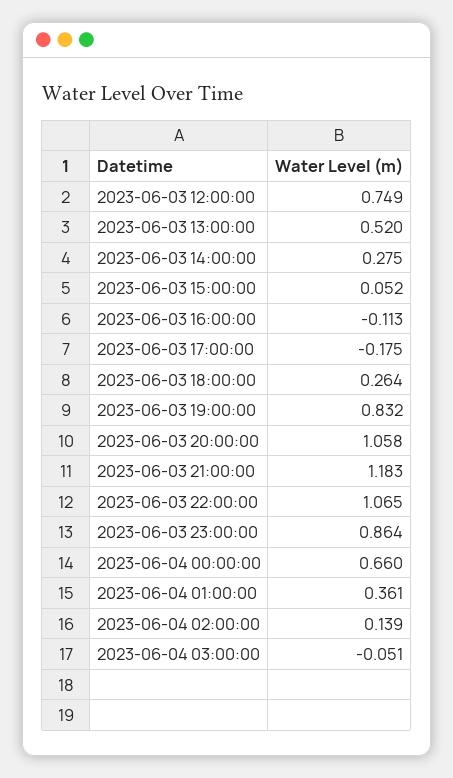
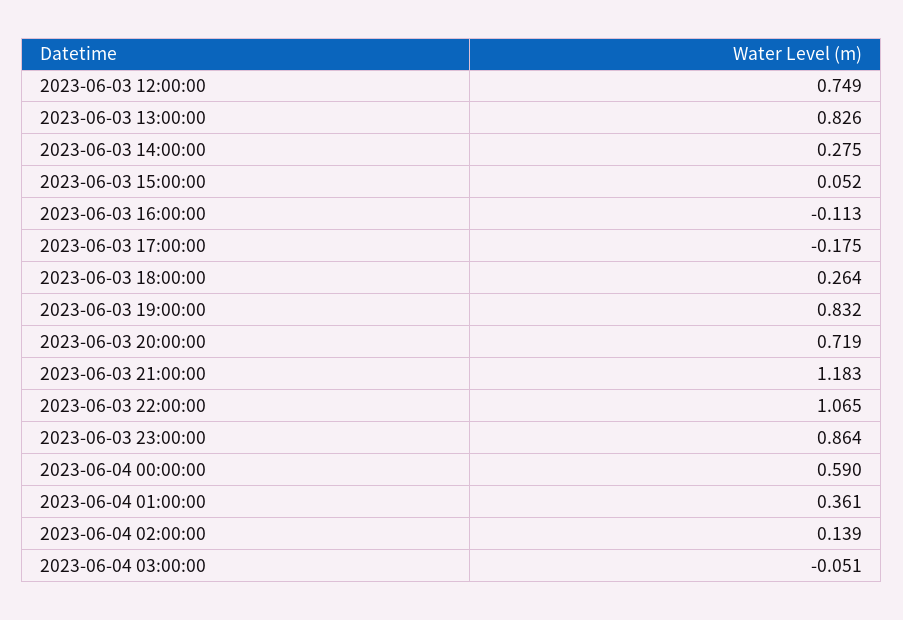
  {
    "2023-06-03 12:00:00": 0.749,
-   "2023-06-03 13:00:00": 0.52,
+   "2023-06-03 13:00:00": 0.826,
    "2023-06-03 14:00:00": 0.275,
    "2023-06-03 15:00:00": 0.052,
    "2023-06-03 16:00:00": -0.113,
    "2023-06-03 17:00:00": -0.175,
    "2023-06-03 18:00:00": 0.264,
    "2023-06-03 19:00:00": 0.832,
-   "2023-06-03 20:00:00": 1.058,
+   "2023-06-03 20:00:00": 0.719,
    "2023-06-03 21:00:00": 1.183,
    "2023-06-03 22:00:00": 1.065,
    "2023-06-03 23:00:00": 0.864,
-   "2023-06-04 00:00:00": 0.66,
+   "2023-06-04 00:00:00": 0.59,
    "2023-06-04 01:00:00": 0.361,
    "2023-06-04 02:00:00": 0.139,
    "2023-06-04 03:00:00": -0.051
  }

